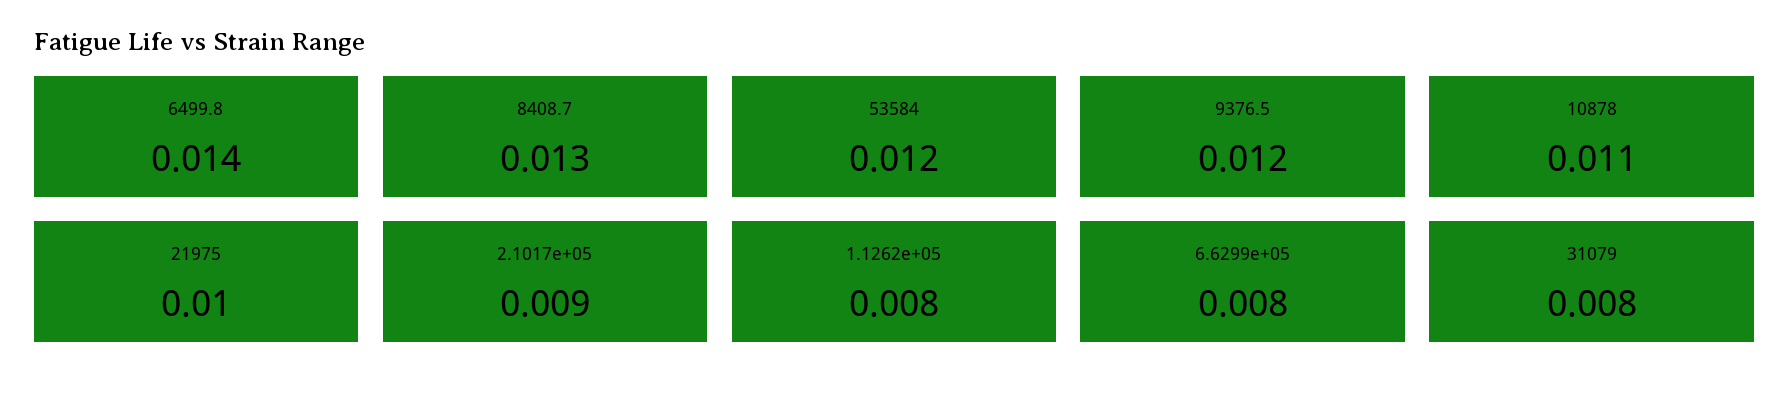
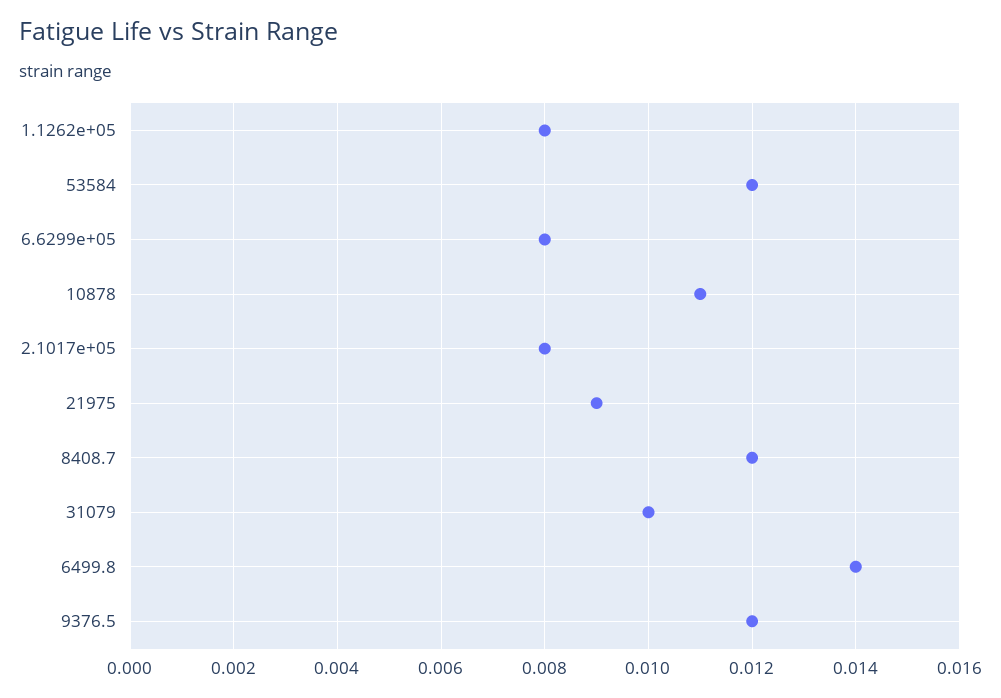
  {
    "6499.8": 0.014,
-   "8408.7": 0.013,
+   "8408.7": 0.012,
    "53584": 0.012,
    "9376.5": 0.012,
    "10878": 0.011,
-   "21975": 0.01,
+   "21975": 0.009,
-   "2.1017e+05": 0.009,
+   "2.1017e+05": 0.008,
    "1.1262e+05": 0.008,
    "6.6299e+05": 0.008,
-   "31079": 0.008
+   "31079": 0.01
  }

